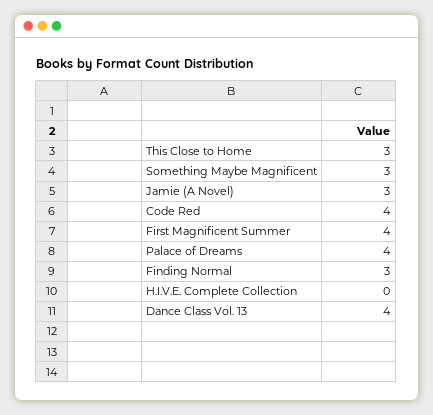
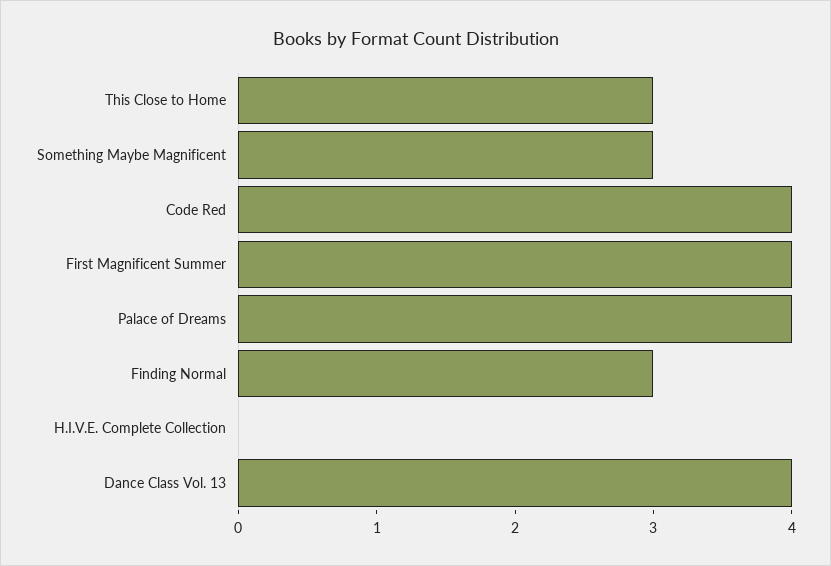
  {
    "This Close to Home": 3,
    "Something Maybe Magnificent": 3,
-   "Jamie (A Novel)": 3,
    "Code Red": 4,
    "First Magnificent Summer": 4,
    "Palace of Dreams": 4,
    "Finding Normal": 3,
    "H.I.V.E. Complete Collection": 0,
    "Dance Class Vol. 13": 4
  }

